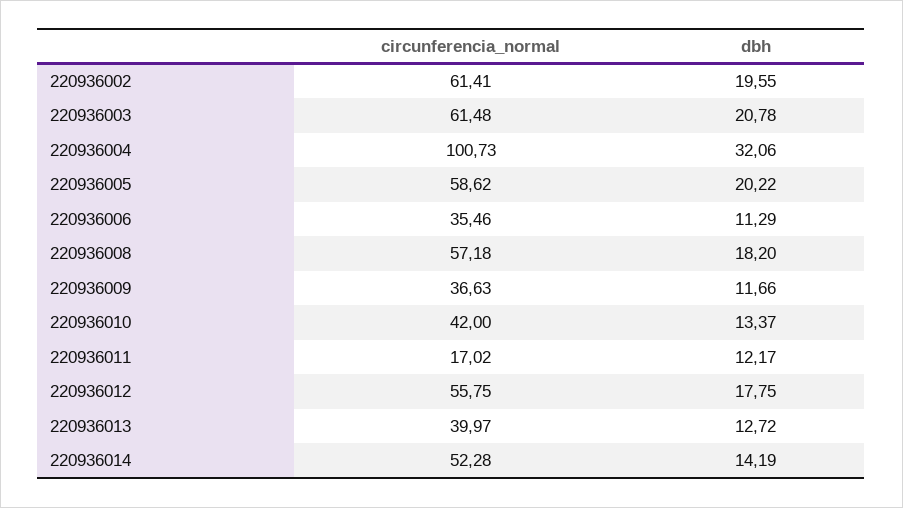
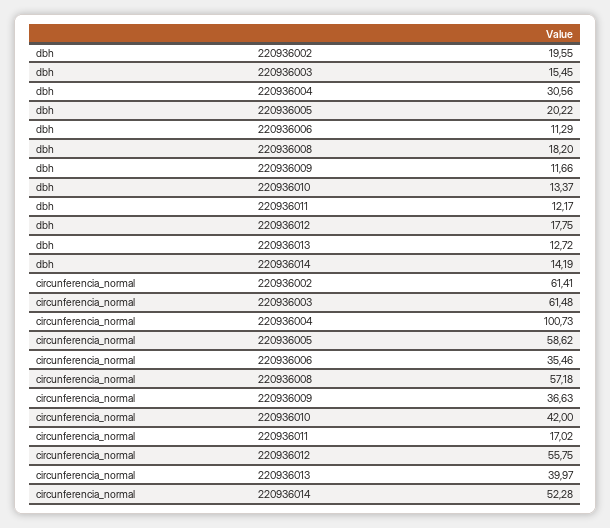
  {
    "circunferencia_normal": {
      "220936002": 61.41,
      "220936003": 61.48,
      "220936004": 100.73,
      "220936005": 58.62,
      "220936006": 35.46,
      "220936008": 57.18,
      "220936009": 36.63,
      "220936010": 42,
      "220936011": 17.02,
      "220936012": 55.75,
      "220936013": 39.97,
      "220936014": 52.28
    },
    "dbh": {
      "220936002": 19.55,
-     "220936003": 20.78,
+     "220936003": 15.45,
-     "220936004": 32.06,
+     "220936004": 30.56,
      "220936005": 20.22,
      "220936006": 11.29,
      "220936008": 18.2,
      "220936009": 11.66,
      "220936010": 13.37,
      "220936011": 12.17,
      "220936012": 17.75,
      "220936013": 12.72,
      "220936014": 14.19
    }
  }

